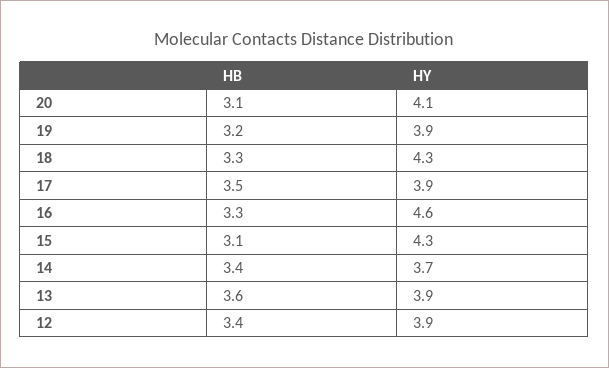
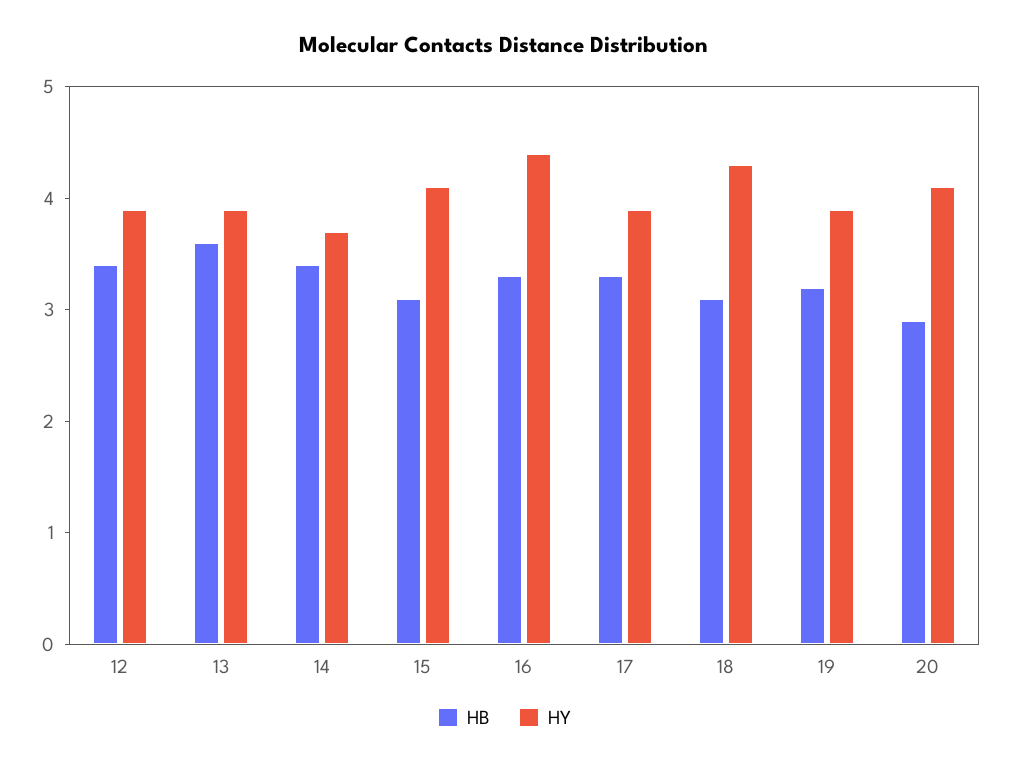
  {
    "HB": {
-     "20": 3.1,
+     "20": 2.9,
      "19": 3.2,
-     "18": 3.3,
+     "18": 3.1,
-     "17": 3.5,
+     "17": 3.3,
      "16": 3.3,
      "15": 3.1,
      "14": 3.4,
      "13": 3.6,
      "12": 3.4
    },
    "HY": {
      "20": 4.1,
      "19": 3.9,
      "18": 4.3,
      "17": 3.9,
-     "16": 4.6,
+     "16": 4.4,
-     "15": 4.3,
+     "15": 4.1,
      "14": 3.7,
      "13": 3.9,
      "12": 3.9
    }
  }

